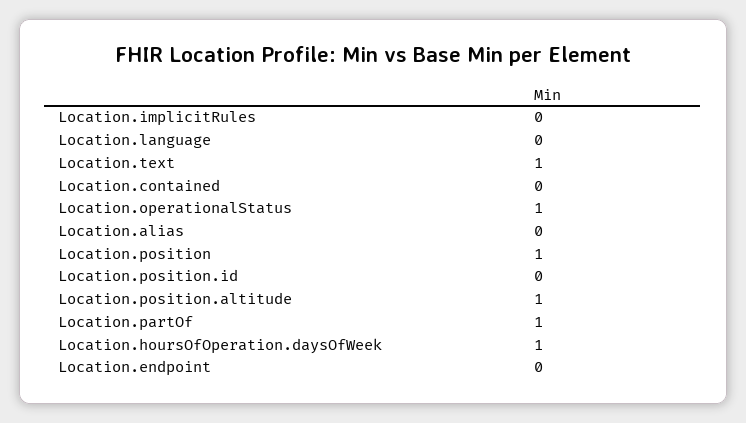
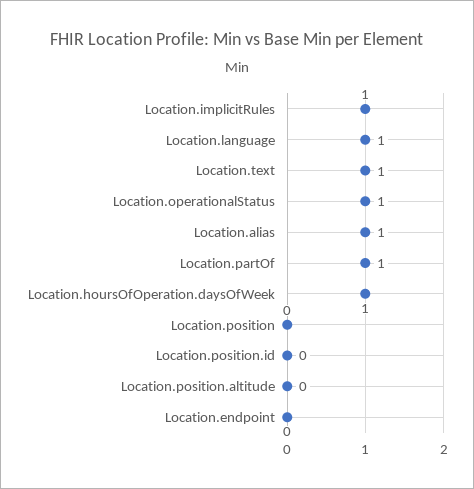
  {
-   "Location.implicitRules": 0,
+   "Location.implicitRules": 1,
-   "Location.language": 0,
+   "Location.language": 1,
    "Location.text": 1,
-   "Location.contained": 0,
    "Location.operationalStatus": 1,
-   "Location.alias": 0,
+   "Location.alias": 1,
-   "Location.position": 1,
+   "Location.position": 0,
    "Location.position.id": 0,
-   "Location.position.altitude": 1,
+   "Location.position.altitude": 0,
    "Location.partOf": 1,
    "Location.hoursOfOperation.daysOfWeek": 1,
    "Location.endpoint": 0
  }

